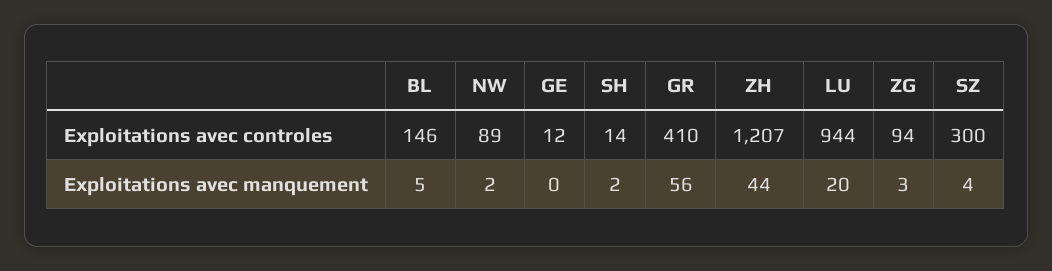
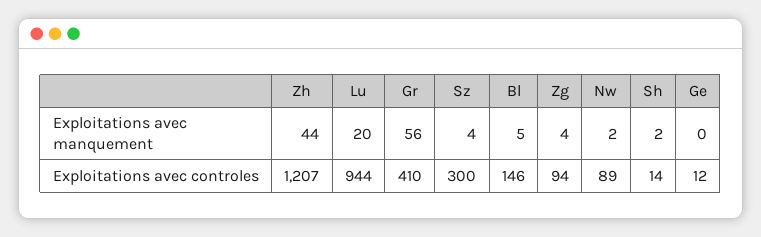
  {
    "BL": {
      "Exploitations avec controles": 146,
      "Exploitations avec manquement": 5
    },
    "NW": {
      "Exploitations avec controles": 89,
      "Exploitations avec manquement": 2
    },
    "GE": {
      "Exploitations avec controles": 12,
      "Exploitations avec manquement": 0
    },
    "SH": {
      "Exploitations avec controles": 14,
      "Exploitations avec manquement": 2
    },
    "GR": {
      "Exploitations avec controles": 410,
      "Exploitations avec manquement": 56
    },
    "ZH": {
      "Exploitations avec controles": 1207,
      "Exploitations avec manquement": 44
    },
    "LU": {
      "Exploitations avec controles": 944,
      "Exploitations avec manquement": 20
    },
    "ZG": {
      "Exploitations avec controles": 94,
-     "Exploitations avec manquement": 3
+     "Exploitations avec manquement": 4
    },
    "SZ": {
      "Exploitations avec controles": 300,
      "Exploitations avec manquement": 4
    }
  }

